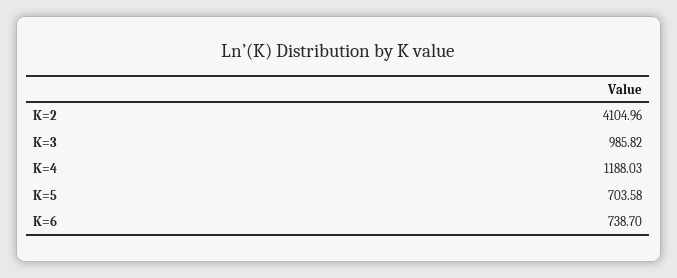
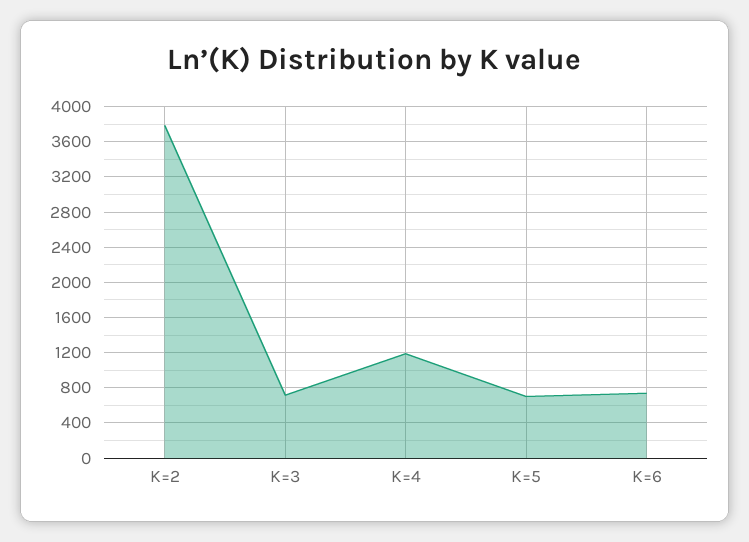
  {
-   "K=2": 4104.96,
+   "K=2": 3800,
-   "K=3": 985.82,
+   "K=3": 700,
    "K=4": 1188.03,
    "K=5": 703.58,
    "K=6": 738.7
  }

